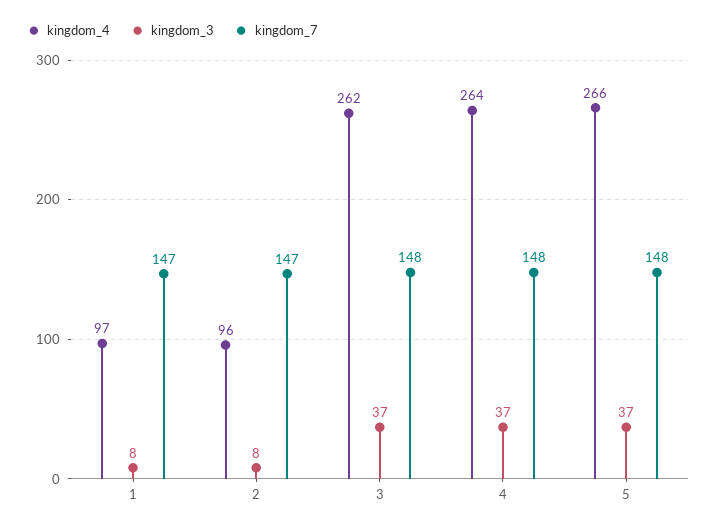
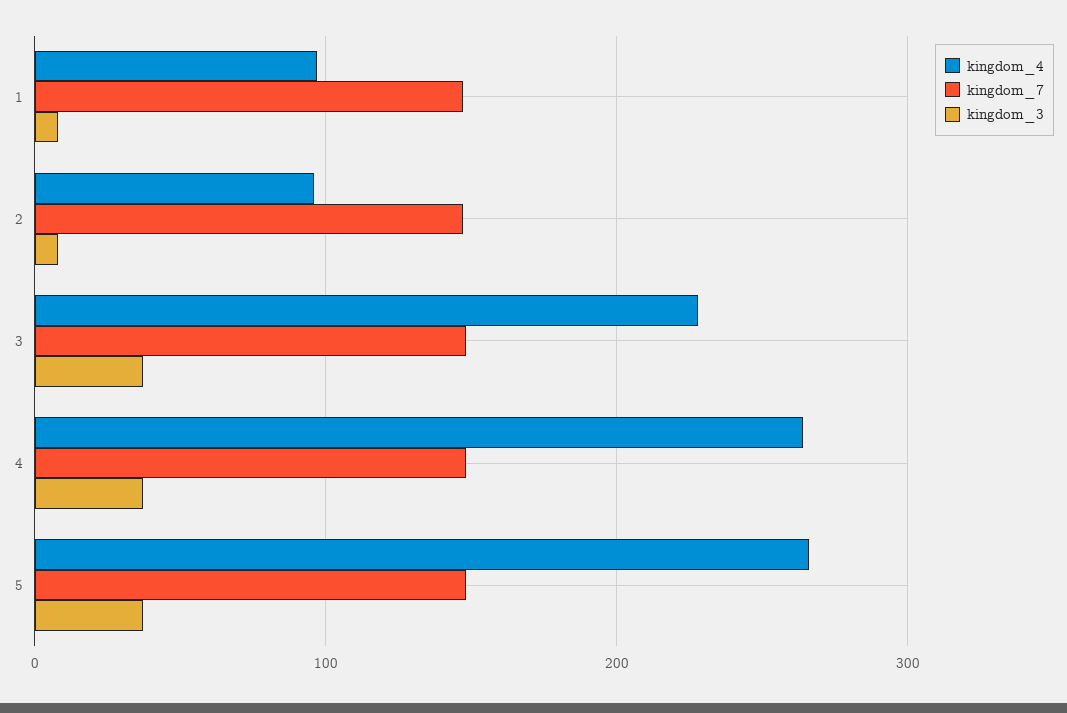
  {
    "kingdom_4": {
      "1": 97,
      "2": 96,
-     "3": 262,
+     "3": 230,
      "4": 264,
      "5": 266
    },
    "kingdom_3": {
      "1": 8,
      "2": 8,
      "3": 37,
      "4": 37,
      "5": 37
    },
    "kingdom_7": {
      "1": 147,
      "2": 147,
      "3": 148,
      "4": 148,
      "5": 148
    }
  }

